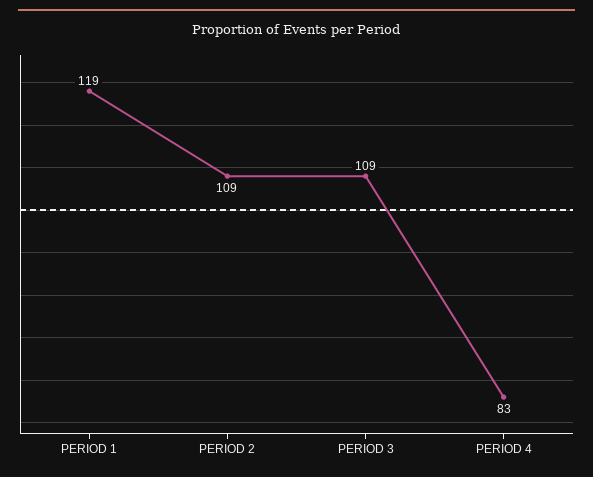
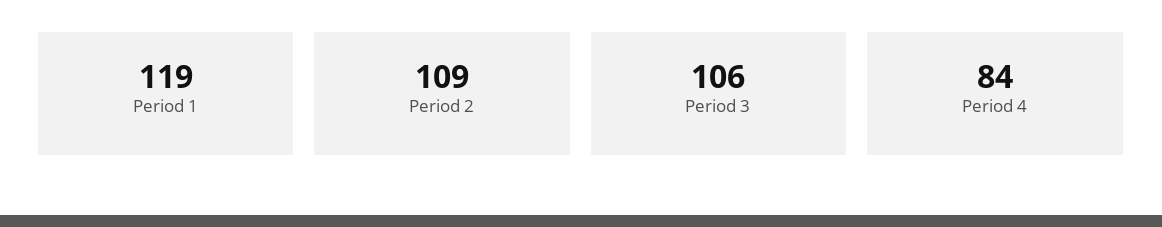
  {
    "PERIOD 1": 119,
    "PERIOD 2": 109,
-   "PERIOD 3": 109,
+   "PERIOD 3": 106,
-   "PERIOD 4": 83
+   "PERIOD 4": 84
  }

